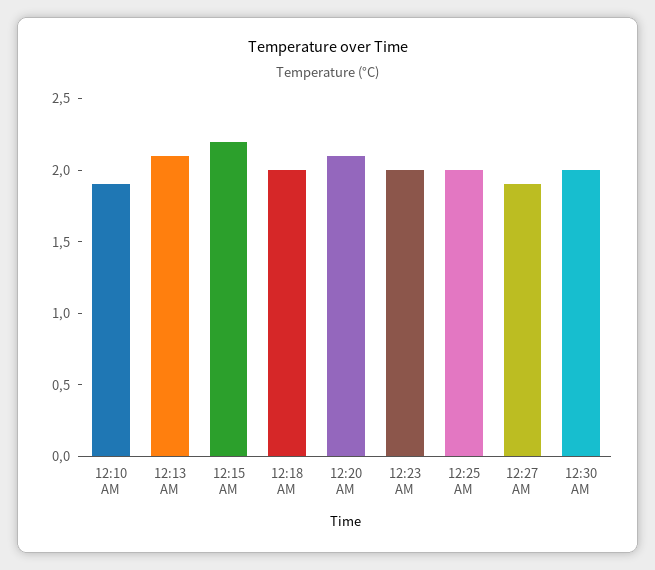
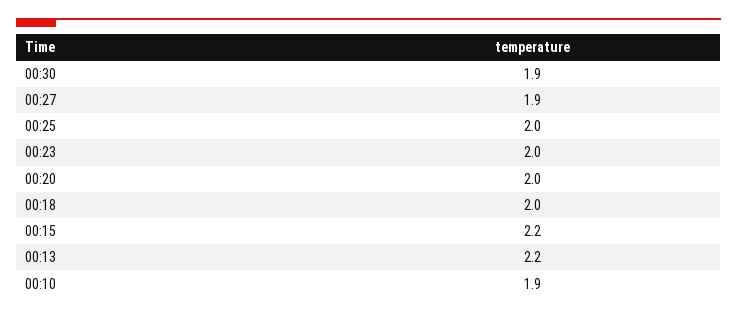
  {
    "12:10 AM": 1.9,
-   "12:13 AM": 2.1,
+   "12:13 AM": 2.2,
    "12:15 AM": 2.2,
    "12:18 AM": 2,
-   "12:20 AM": 2.1,
+   "12:20 AM": 2,
    "12:23 AM": 2,
    "12:25 AM": 2,
    "12:27 AM": 1.9,
-   "12:30 AM": 2
+   "12:30 AM": 1.9
  }

